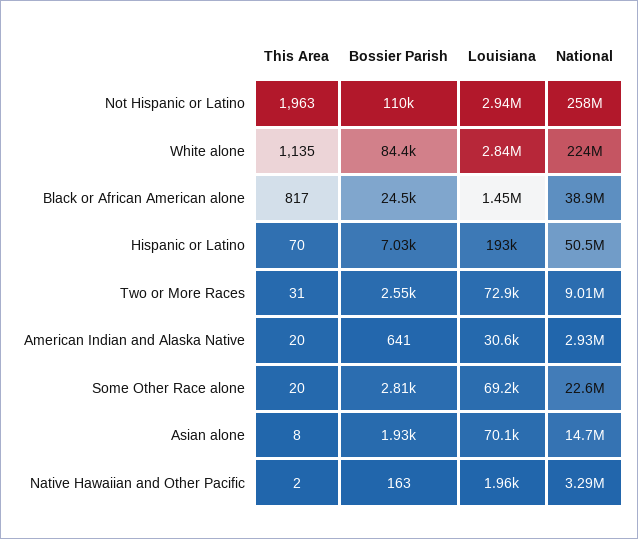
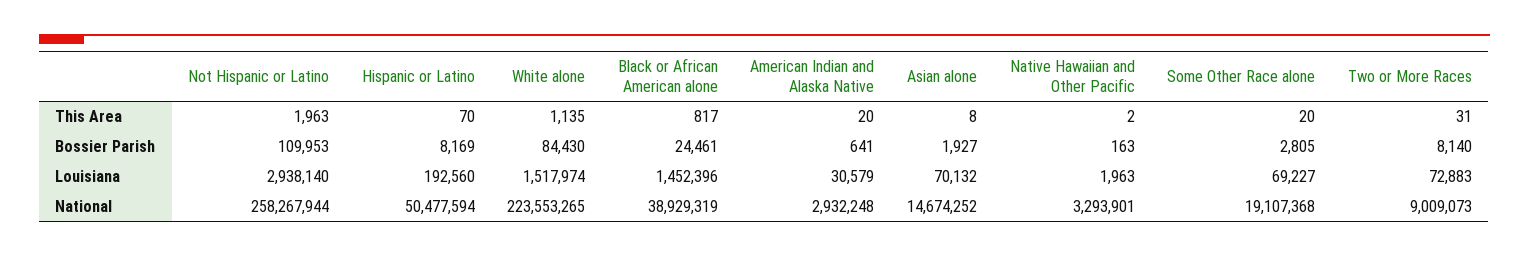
  {
    "This Area": {
      "Not Hispanic or Latino": 1963,
      "White alone": 1135,
      "Black or African American alone": 817,
      "Hispanic or Latino": 70,
      "Two or More Races": 31,
      "American Indian and Alaska Native": 20,
      "Some Other Race alone": 20,
      "Asian alone": 8,
      "Native Hawaiian and Other Pacific": 2
    },
    "Bossier Parish": {
      "Not Hispanic or Latino": 109953,
      "White alone": 84430,
      "Black or African American alone": 24461,
-     "Hispanic or Latino": 7030,
+     "Hispanic or Latino": 8169,
-     "Two or More Races": 2550,
+     "Two or More Races": 8140,
      "American Indian and Alaska Native": 641,
      "Some Other Race alone": 2805,
      "Asian alone": 1927,
      "Native Hawaiian and Other Pacific": 163
    },
    "Louisiana": {
      "Not Hispanic or Latino": 2938140,
-     "White alone": 2840000,
+     "White alone": 1517974,
      "Black or African American alone": 1452396,
      "Hispanic or Latino": 192560,
      "Two or More Races": 72883,
      "American Indian and Alaska Native": 30579,
      "Some Other Race alone": 69227,
      "Asian alone": 70132,
      "Native Hawaiian and Other Pacific": 1963
    },
    "National": {
      "Not Hispanic or Latino": 258267944,
      "White alone": 223553265,
      "Black or African American alone": 38929319,
      "Hispanic or Latino": 50477594,
      "Two or More Races": 9009073,
      "American Indian and Alaska Native": 2932248,
-     "Some Other Race alone": 22600000,
+     "Some Other Race alone": 19107368,
      "Asian alone": 14674252,
      "Native Hawaiian and Other Pacific": 3293901
    }
  }

